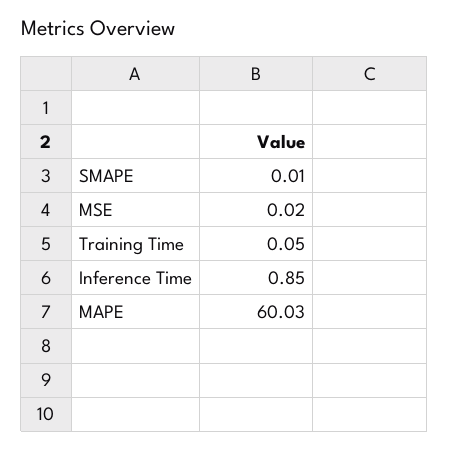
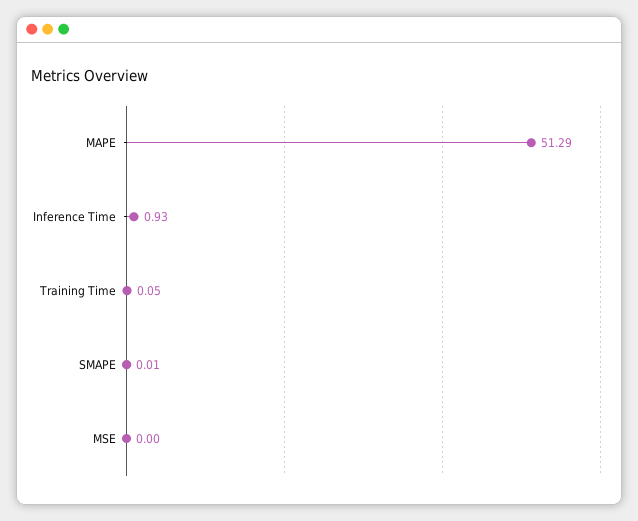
  {
    "SMAPE": 0.01,
-   "MSE": 0.02,
+   "MSE": 0,
    "Training Time": 0.05,
-   "Inference Time": 0.85,
+   "Inference Time": 0.93,
-   "MAPE": 60.03
+   "MAPE": 51.29
  }

